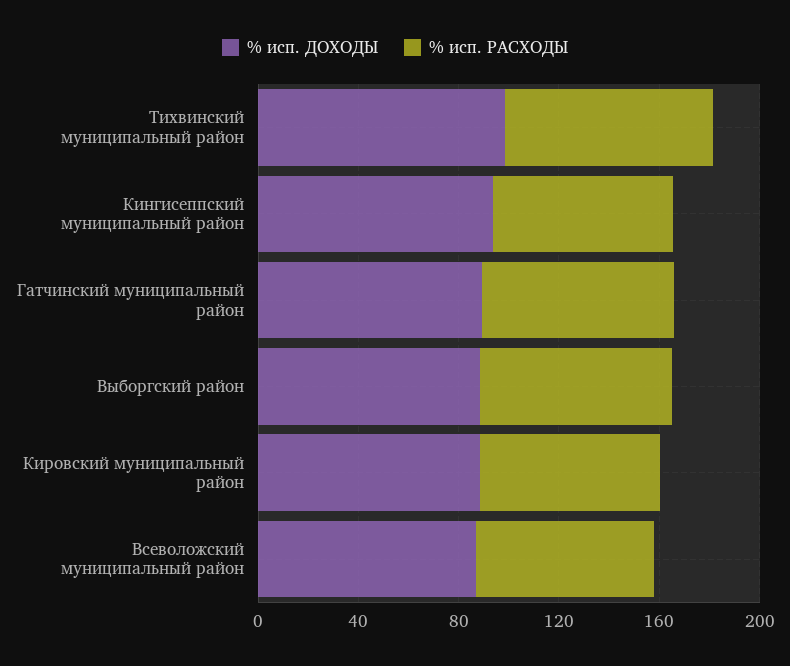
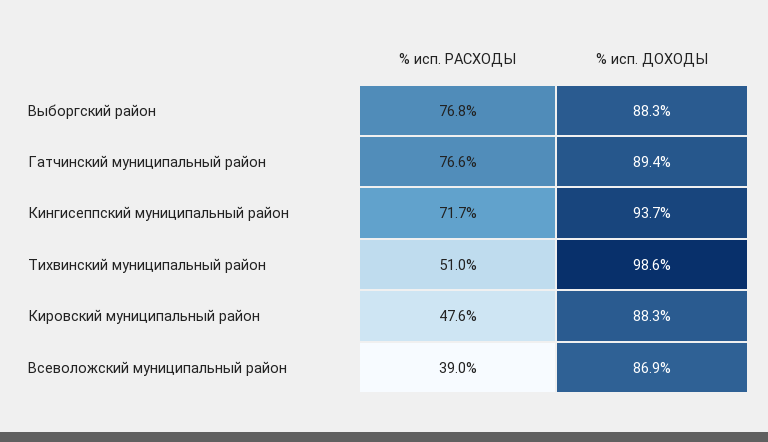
  {
    "% исп. ДОХОДЫ": {
      "Тихвинский муниципальный район": 98.6,
      "Кингисеппский муниципальный район": 93.7,
      "Гатчинский муниципальный район": 89.4,
      "Выборгский район": 88.3,
      "Кировский муниципальный район": 88.3,
      "Всеволожский муниципальный район": 86.9
    },
    "% исп. РАСХОДЫ": {
-     "Тихвинский муниципальный район": 80,
+     "Тихвинский муниципальный район": 51,
      "Кингисеппский муниципальный район": 71.7,
      "Гатчинский муниципальный район": 76.6,
      "Выборгский район": 76.8,
-     "Кировский муниципальный район": 70,
+     "Кировский муниципальный район": 47.6,
-     "Всеволожский муниципальный район": 70
+     "Всеволожский муниципальный район": 39
    }
  }

